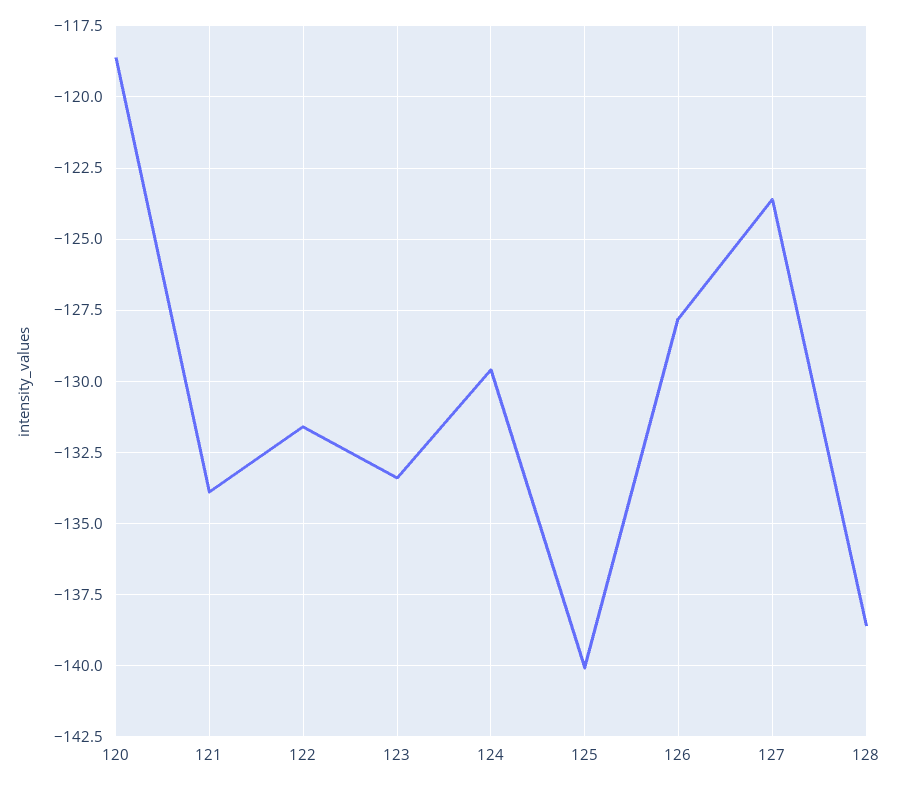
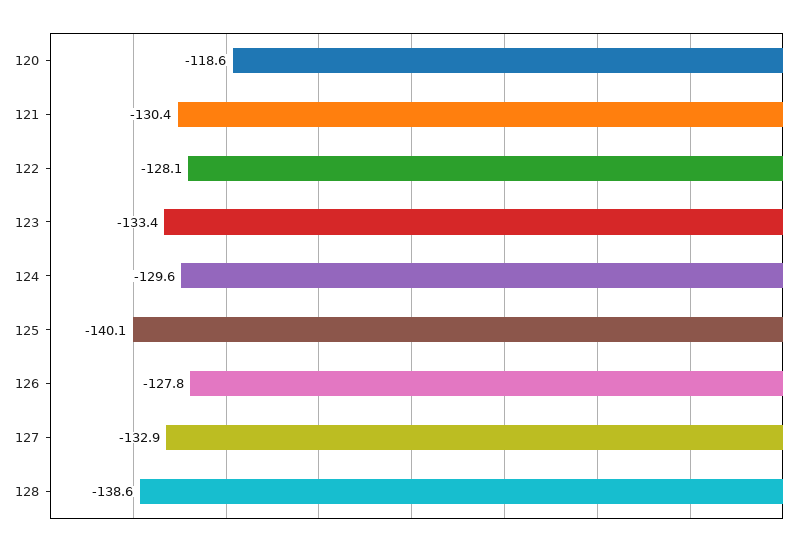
  {
    "120": -118.6,
-   "121": -134,
+   "121": -130.4,
-   "122": -131.5,
+   "122": -128.1,
    "123": -133.4,
    "124": -129.6,
    "125": -140.1,
    "126": -127.8,
-   "127": -123.5,
+   "127": -132.9,
    "128": -138.6
  }

